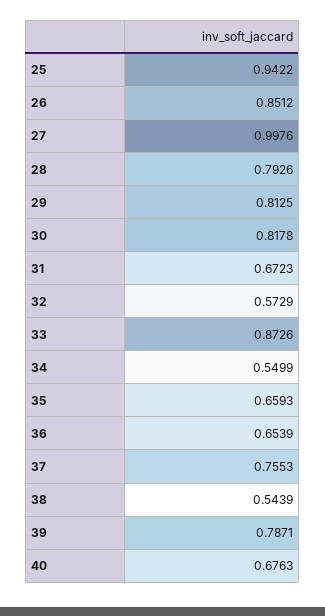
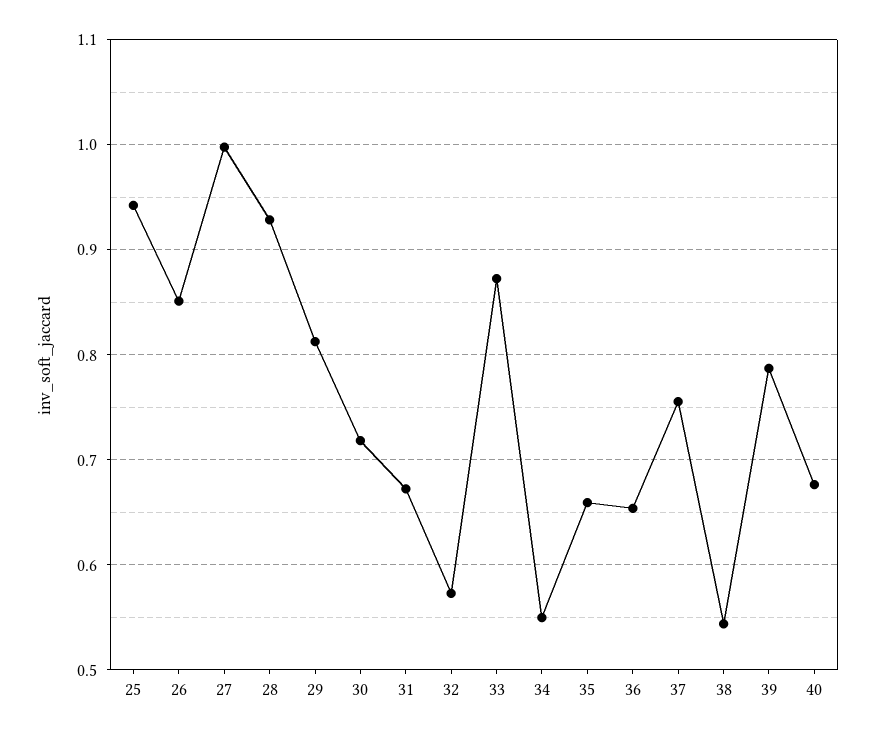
  {
    "25": 0.9422,
    "26": 0.8512,
    "27": 0.9976,
-   "28": 0.7926,
+   "28": 0.93,
    "29": 0.8125,
-   "30": 0.8178,
+   "30": 0.72,
    "31": 0.6723,
    "32": 0.5729,
    "33": 0.8726,
    "34": 0.5499,
    "35": 0.6593,
    "36": 0.6539,
    "37": 0.7553,
    "38": 0.5439,
    "39": 0.7871,
    "40": 0.6763
  }

